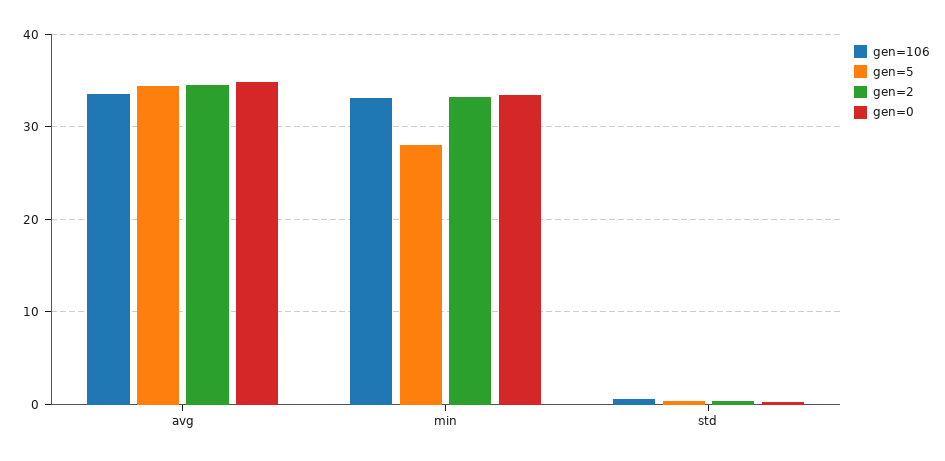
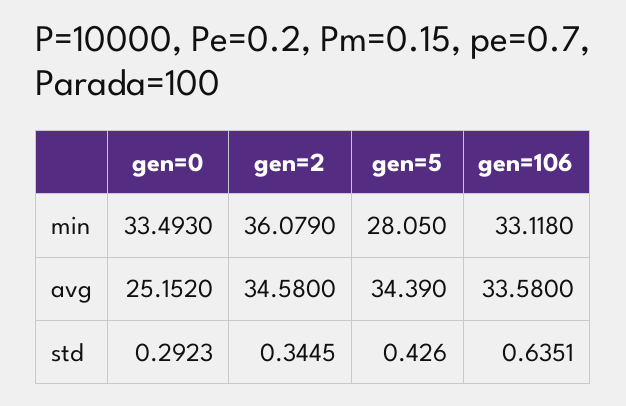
  {
    "gen=106": {
      "avg": 33.58,
      "min": 33.118,
      "std": 0.6351
    },
    "gen=5": {
      "avg": 34.39,
      "min": 28.05,
      "std": 0.426
    },
    "gen=2": {
      "avg": 34.58,
-     "min": 33,
+     "min": 36.079,
      "std": 0.3445
    },
    "gen=0": {
-     "avg": 35,
+     "avg": 25.152,
      "min": 33.493,
      "std": 0.2923
    }
  }

